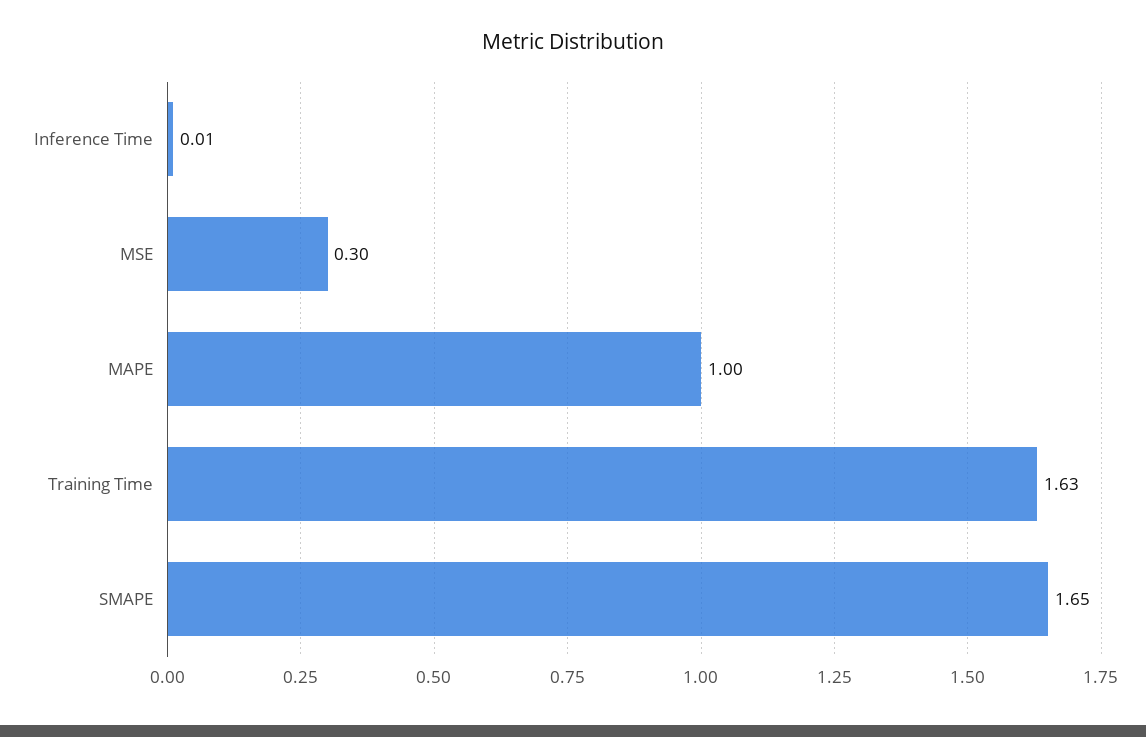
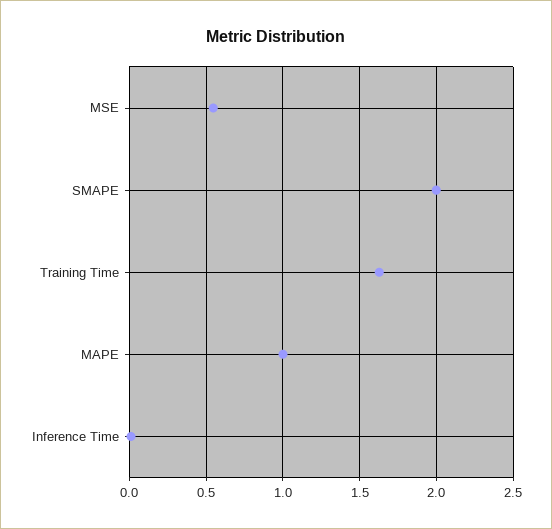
  {
    "Inference Time": 0.01,
-   "MSE": 0.3,
+   "MSE": 0.55,
    "MAPE": 1,
    "Training Time": 1.63,
-   "SMAPE": 1.65
+   "SMAPE": 2
  }

